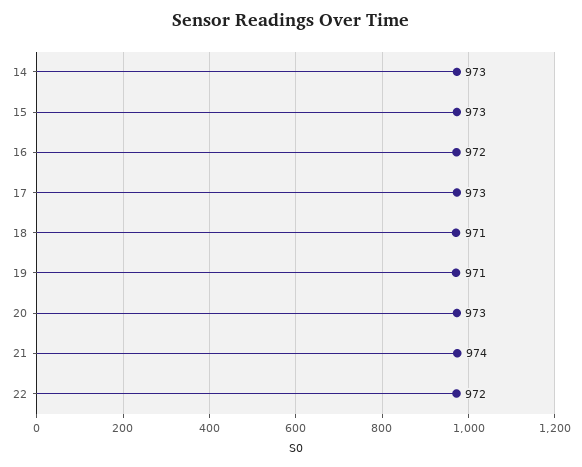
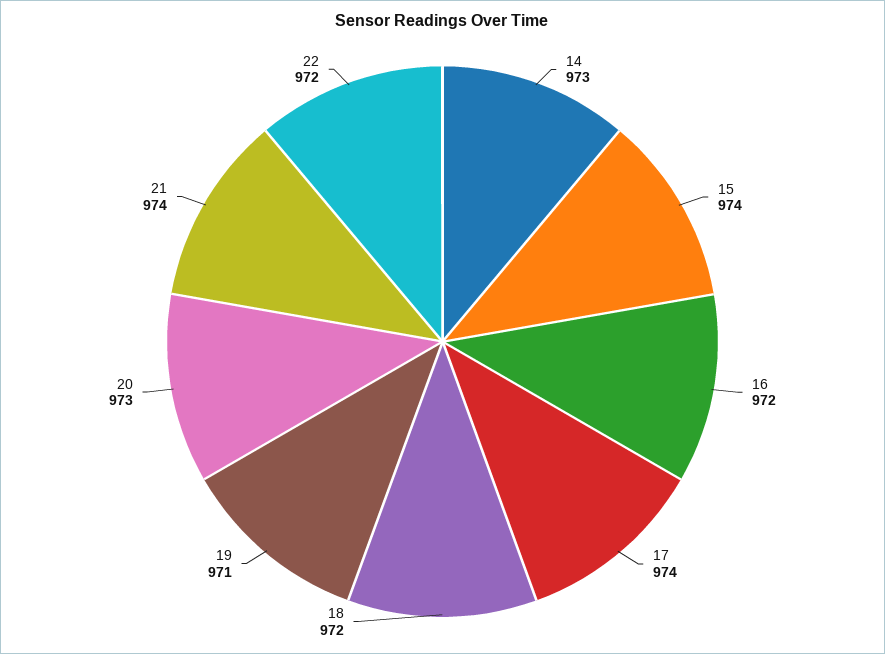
  {
    "14": 973,
-   "15": 973,
+   "15": 974,
    "16": 972,
-   "17": 973,
+   "17": 974,
-   "18": 971,
+   "18": 972,
    "19": 971,
    "20": 973,
    "21": 974,
    "22": 972
  }

